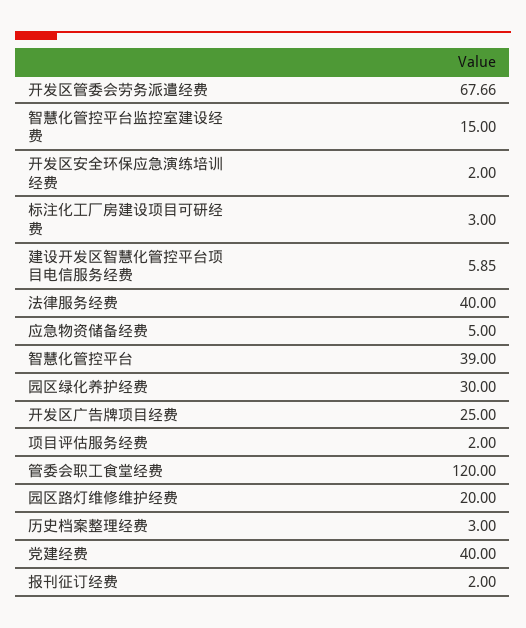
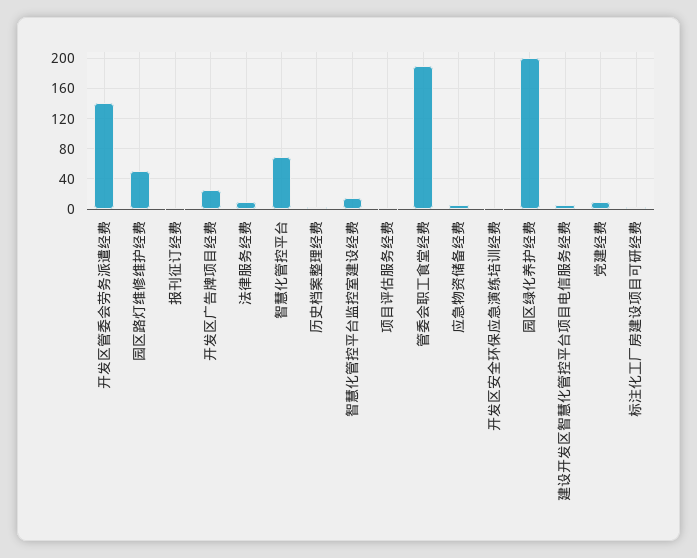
  {
-   "开发区管委会劳务派遣经费": 67.66,
+   "开发区管委会劳务派遣经费": 140,
    "智慧化管控平台监控室建设经费": 15,
    "开发区安全环保应急演练培训经费": 2,
    "标注化工厂房建设项目可研经费": 3,
    "建设开发区智慧化管控平台项目电信服务经费": 5.85,
-   "法律服务经费": 40,
+   "法律服务经费": 10,
    "应急物资储备经费": 5,
-   "智慧化管控平台": 39,
+   "智慧化管控平台": 70,
-   "园区绿化养护经费": 30,
+   "园区绿化养护经费": 200,
    "开发区广告牌项目经费": 25,
    "项目评估服务经费": 2,
-   "管委会职工食堂经费": 120,
+   "管委会职工食堂经费": 190,
-   "园区路灯维修维护经费": 20,
+   "园区路灯维修维护经费": 50,
    "历史档案整理经费": 3,
-   "党建经费": 40,
+   "党建经费": 10,
    "报刊征订经费": 2
  }

